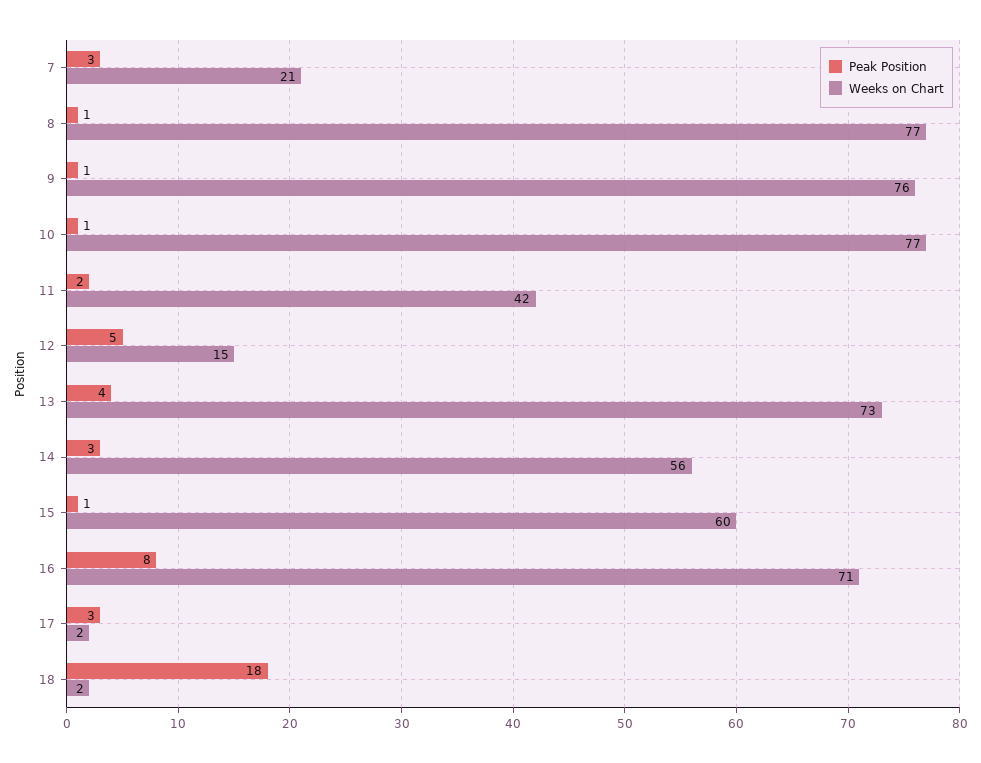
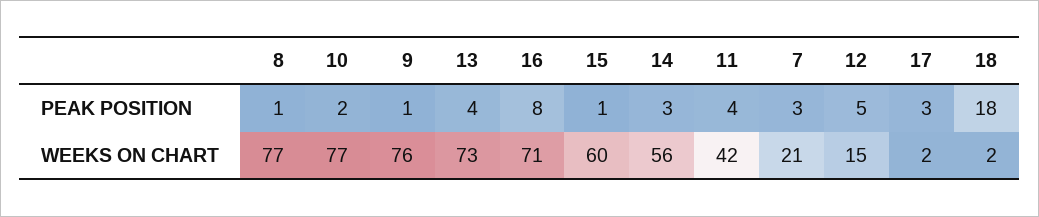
  {
    "Peak Position": {
      "7": 3,
      "8": 1,
      "9": 1,
-     "10": 1,
+     "10": 2,
-     "11": 2,
+     "11": 4,
      "12": 5,
      "13": 4,
      "14": 3,
      "15": 1,
      "16": 8,
      "17": 3,
      "18": 18
    },
    "Weeks on Chart": {
      "7": 21,
      "8": 77,
      "9": 76,
      "10": 77,
      "11": 42,
      "12": 15,
      "13": 73,
      "14": 56,
      "15": 60,
      "16": 71,
      "17": 2,
      "18": 2
    }
  }

